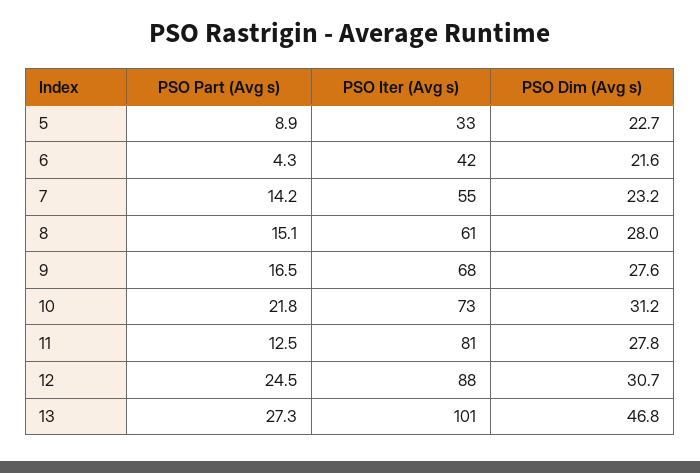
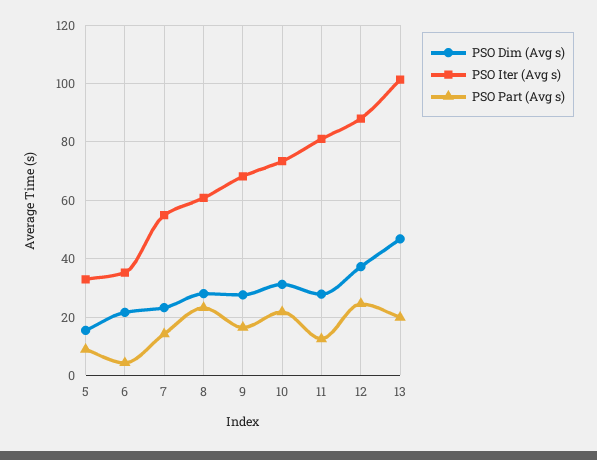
  {
    "PSO Part (Avg s)": {
      "5": 8.9,
      "6": 4.3,
      "7": 14.2,
-     "8": 15.1,
+     "8": 22.5,
      "9": 16.5,
      "10": 21.8,
      "11": 12.5,
      "12": 24.5,
-     "13": 27.3
+     "13": 20
    },
    "PSO Iter (Avg s)": {
      "5": 33,
-     "6": 42,
+     "6": 35,
      "7": 55,
      "8": 61,
      "9": 68,
      "10": 73,
      "11": 81,
      "12": 88,
      "13": 101
    },
    "PSO Dim (Avg s)": {
-     "5": 22.7,
+     "5": 15,
      "6": 21.6,
      "7": 23.2,
      "8": 28,
      "9": 27.6,
      "10": 31.2,
      "11": 27.8,
-     "12": 30.7,
+     "12": 37.5,
      "13": 46.8
    }
  }

